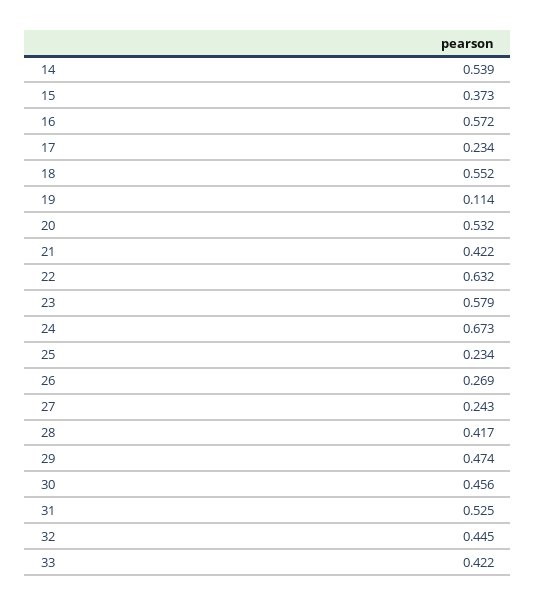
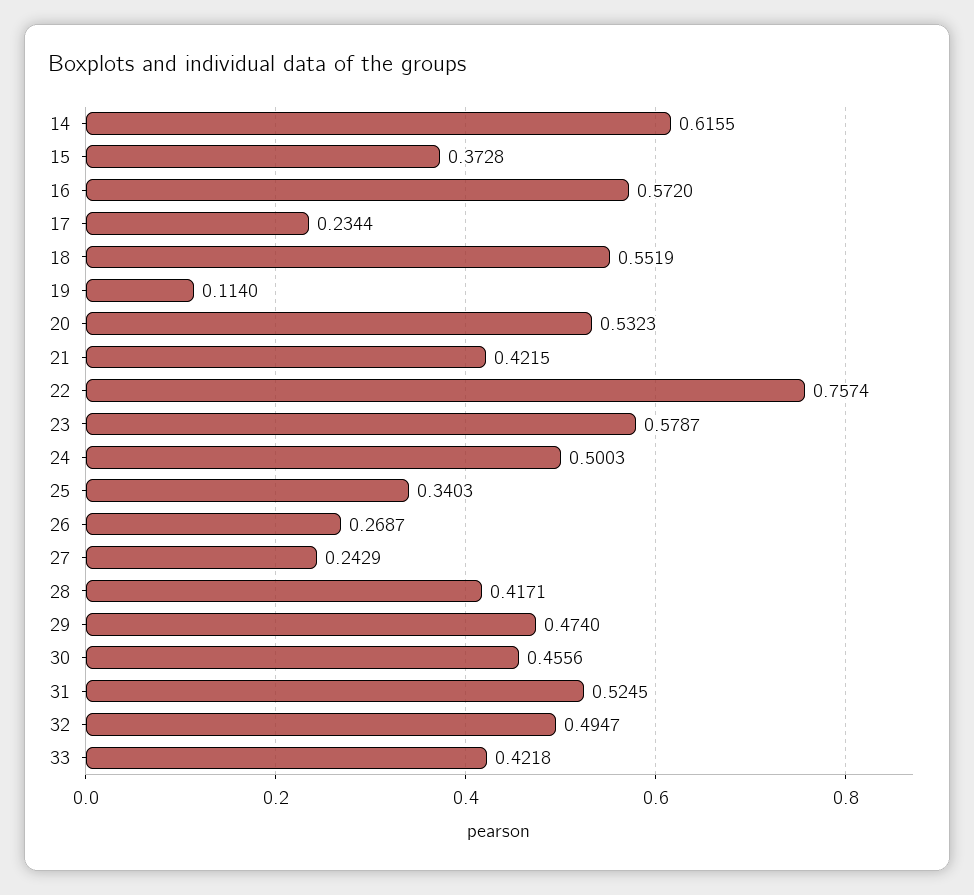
  {
-   "14": 0.539,
+   "14": 0.6155,
    "15": 0.3728,
    "16": 0.572,
    "17": 0.2344,
    "18": 0.5519,
    "19": 0.114,
    "20": 0.5323,
    "21": 0.4215,
-   "22": 0.632,
+   "22": 0.7574,
    "23": 0.5787,
-   "24": 0.673,
+   "24": 0.5003,
-   "25": 0.234,
+   "25": 0.3403,
    "26": 0.2687,
    "27": 0.2429,
    "28": 0.4171,
    "29": 0.474,
    "30": 0.4556,
    "31": 0.5245,
-   "32": 0.445,
+   "32": 0.4947,
    "33": 0.4218
  }

